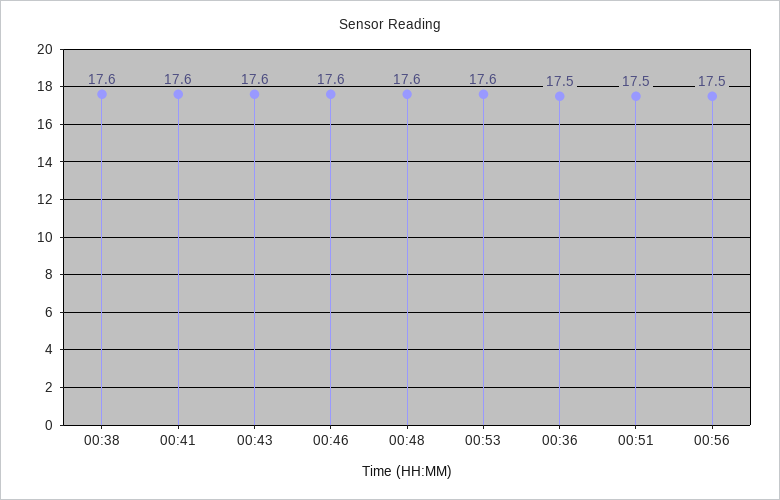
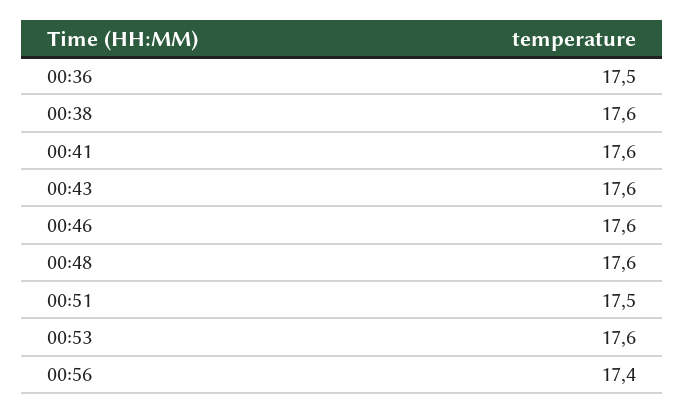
  {
    "00:38": 17.6,
    "00:41": 17.6,
    "00:43": 17.6,
    "00:46": 17.6,
    "00:48": 17.6,
    "00:53": 17.6,
    "00:36": 17.5,
    "00:51": 17.5,
-   "00:56": 17.5
+   "00:56": 17.4
  }

